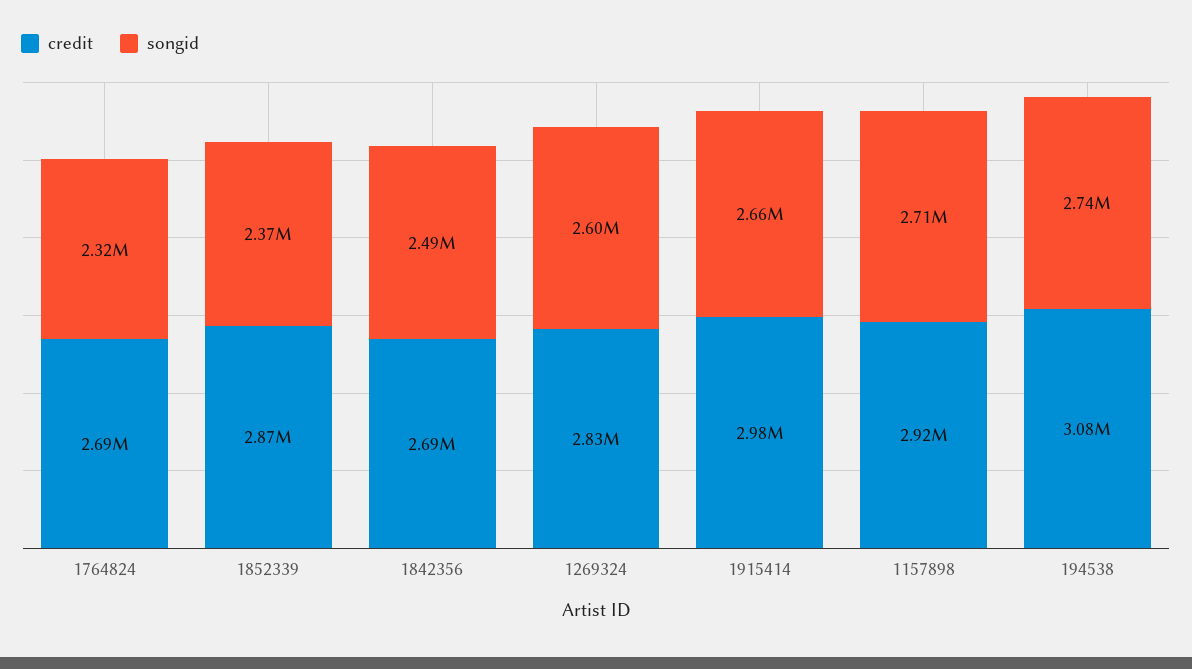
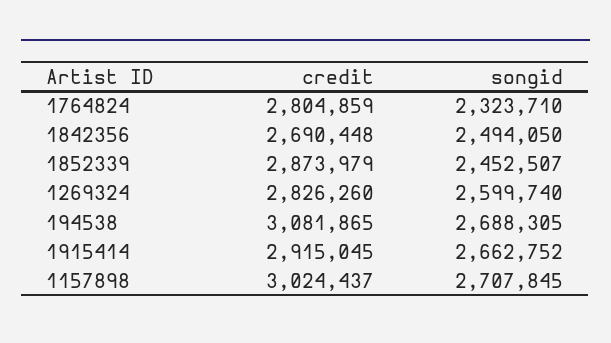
  {
    "credit": {
-     "1764824": 2690000,
+     "1764824": 2804859,
      "1852339": 2873979,
      "1842356": 2690448,
      "1269324": 2826260,
-     "1915414": 2980000,
+     "1915414": 2915045,
-     "1157898": 2920000,
+     "1157898": 3024437,
      "194538": 3081865
    },
    "songid": {
      "1764824": 2323710,
-     "1852339": 2370000,
+     "1852339": 2452507,
      "1842356": 2494050,
      "1269324": 2599740,
      "1915414": 2662752,
      "1157898": 2707845,
-     "194538": 2740000
+     "194538": 2688305
    }
  }

